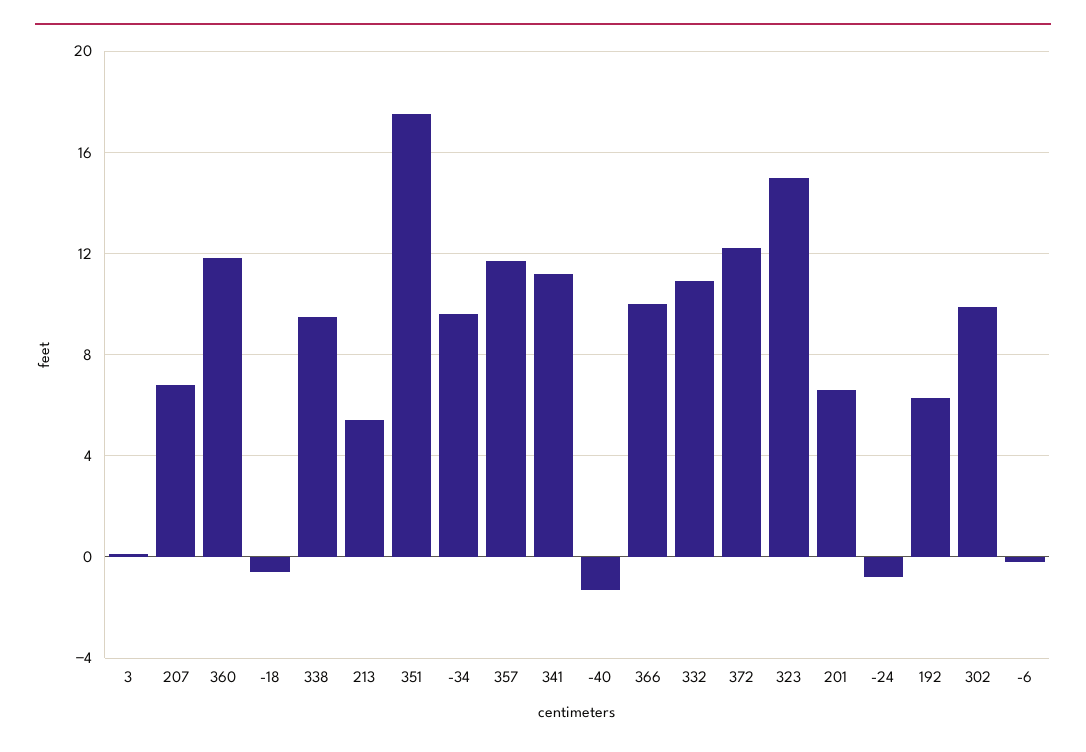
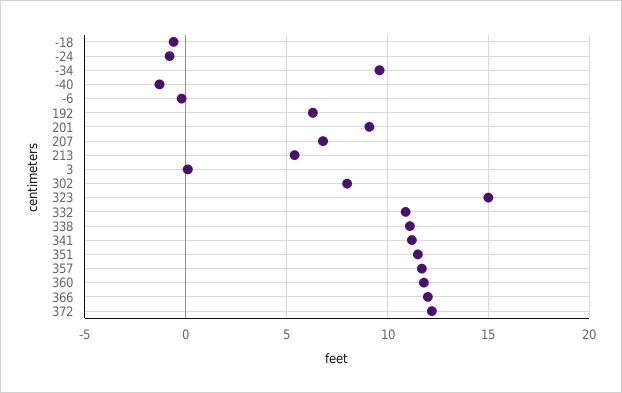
  {
    "3": 0,
    "207": 7,
    "360": 12,
    "-18": -0.5,
-   "338": 9.5,
+   "338": 11,
    "213": 5.5,
-   "351": 17.5,
+   "351": 11.5,
    "-34": 9.5,
    "357": 11.5,
    "341": 11,
    "-40": -1.5,
-   "366": 10,
+   "366": 12,
    "332": 11,
    "372": 12,
    "323": 15,
-   "201": 6.5,
+   "201": 9,
    "-24": -1,
    "192": 6.5,
-   "302": 10,
+   "302": 8,
    "-6": 0
  }

